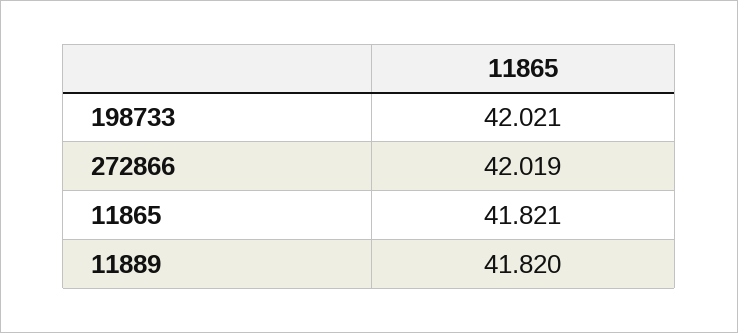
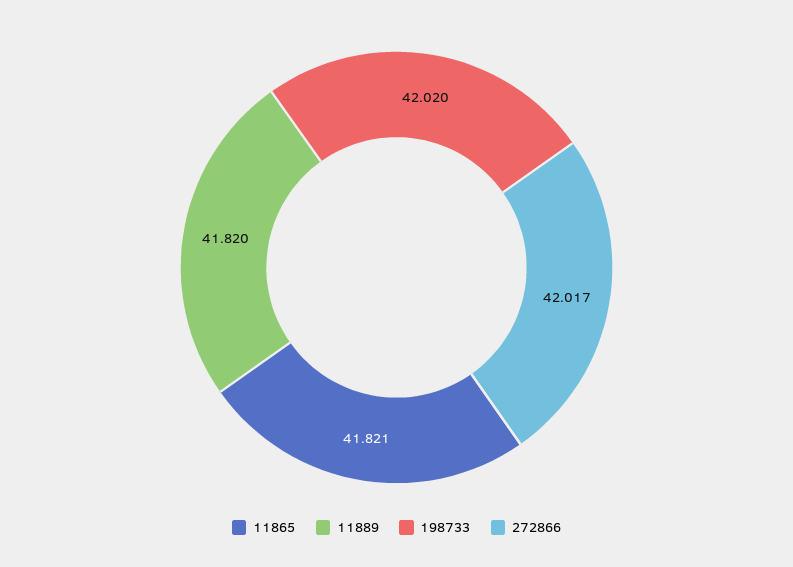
  {
-   "198733": 42.021,
+   "198733": 42.02,
-   "272866": 42.019,
+   "272866": 42.017,
    "11865": 41.821,
    "11889": 41.82
  }

